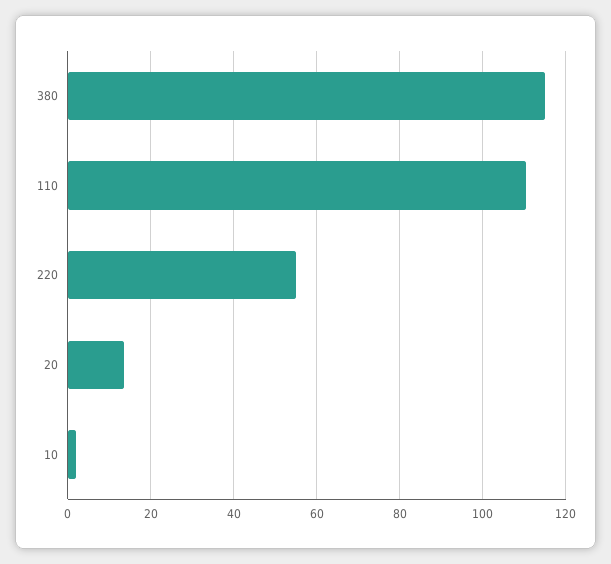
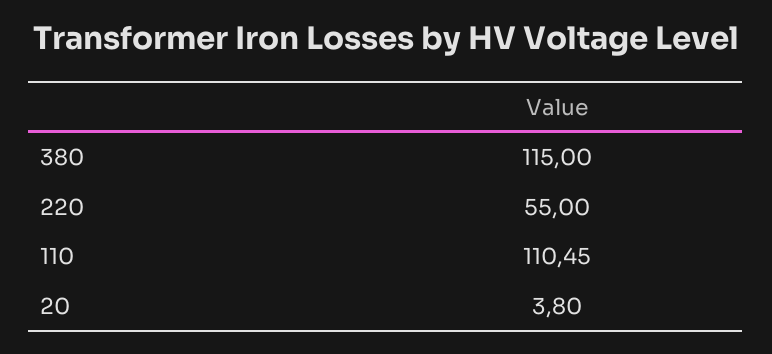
  {
    "380": 115,
    "110": 110.45,
    "220": 55,
-   "20": 14,
+   "20": 3.8
-   "10": 2
  }

